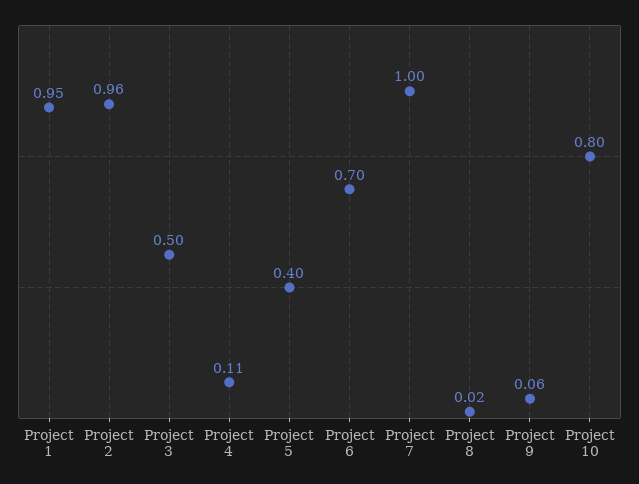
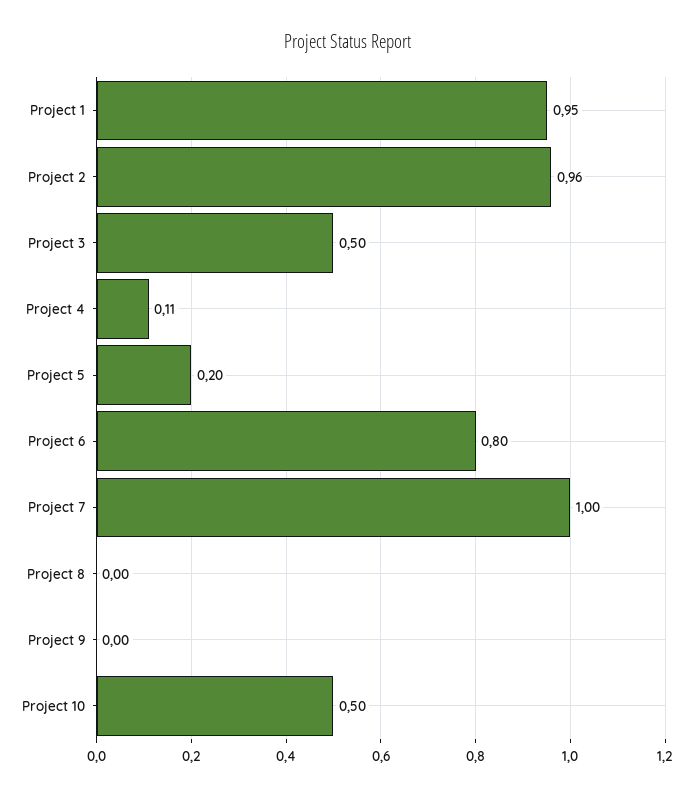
  {
    "Project 1": 0.95,
    "Project 2": 0.96,
    "Project 3": 0.5,
    "Project 4": 0.11,
-   "Project 5": 0.4,
+   "Project 5": 0.2,
-   "Project 6": 0.7,
+   "Project 6": 0.8,
    "Project 7": 1,
-   "Project 8": 0.02,
+   "Project 8": 0,
-   "Project 9": 0.06,
+   "Project 9": 0,
-   "Project 10": 0.8
+   "Project 10": 0.5
  }

